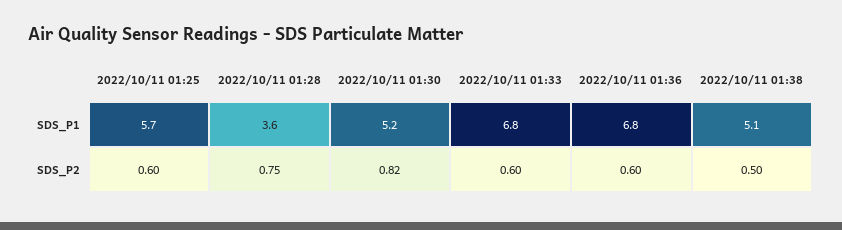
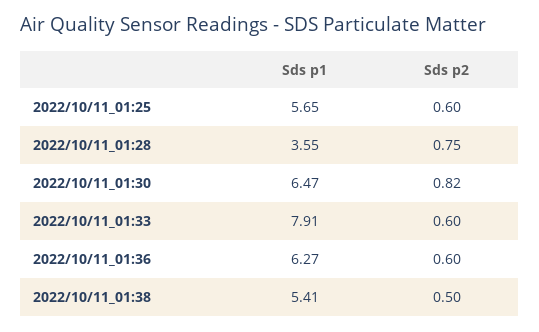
  {
    "2022/10/11 01:25": {
      "SDS_P1": 5.65,
      "SDS_P2": 0.6
    },
    "2022/10/11 01:28": {
      "SDS_P1": 3.55,
      "SDS_P2": 0.75
    },
    "2022/10/11 01:30": {
-     "SDS_P1": 5.2,
+     "SDS_P1": 6.47,
      "SDS_P2": 0.82
    },
    "2022/10/11 01:33": {
-     "SDS_P1": 6.8,
+     "SDS_P1": 7.91,
      "SDS_P2": 0.6
    },
    "2022/10/11 01:36": {
-     "SDS_P1": 6.8,
+     "SDS_P1": 6.27,
      "SDS_P2": 0.6
    },
    "2022/10/11 01:38": {
-     "SDS_P1": 5.1,
+     "SDS_P1": 5.41,
      "SDS_P2": 0.5
    }
  }

